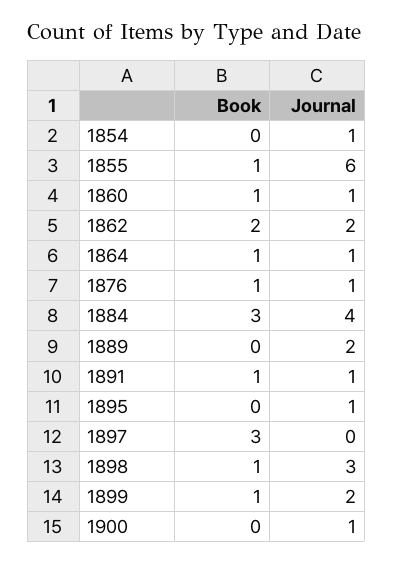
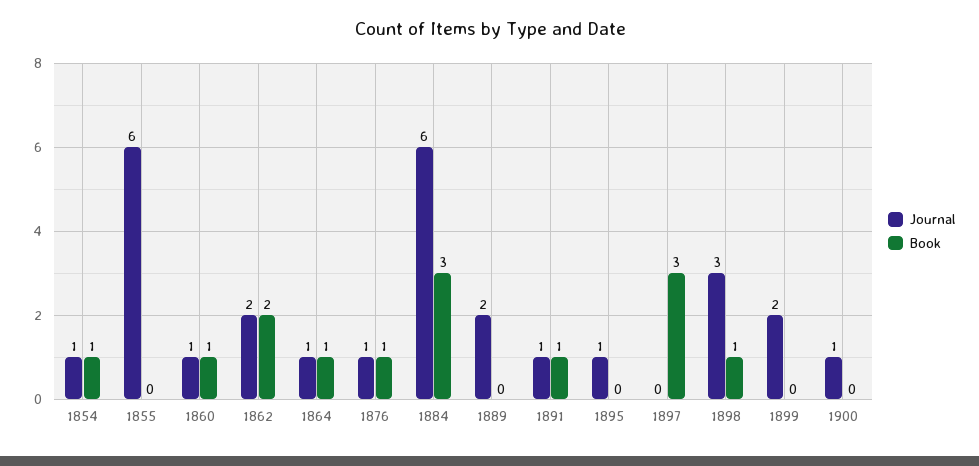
  {
    "Book": {
-     "1854": 0,
+     "1854": 1,
-     "1855": 1,
+     "1855": 0,
      "1860": 1,
      "1862": 2,
      "1864": 1,
      "1876": 1,
      "1884": 3,
      "1889": 0,
      "1891": 1,
      "1895": 0,
      "1897": 3,
      "1898": 1,
-     "1899": 1,
+     "1899": 0,
      "1900": 0
    },
    "Journal": {
      "1854": 1,
      "1855": 6,
      "1860": 1,
      "1862": 2,
      "1864": 1,
      "1876": 1,
-     "1884": 4,
+     "1884": 6,
      "1889": 2,
      "1891": 1,
      "1895": 1,
      "1897": 0,
      "1898": 3,
      "1899": 2,
      "1900": 1
    }
  }

